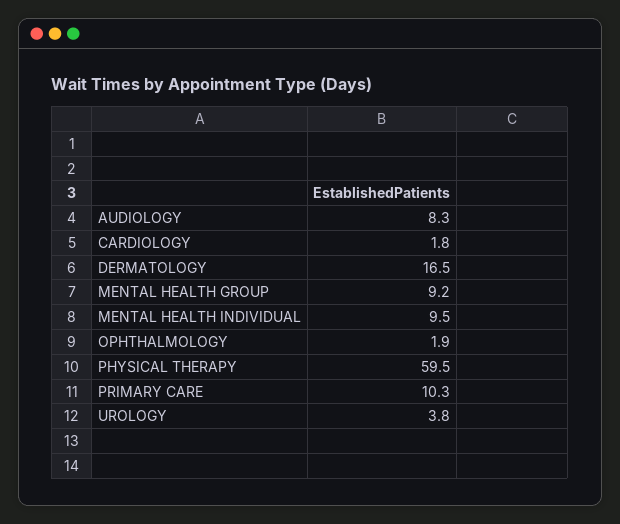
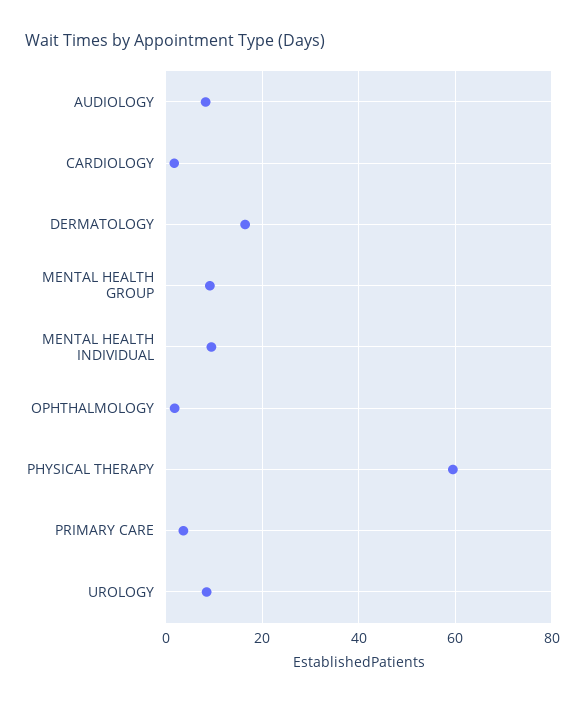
  {
    "AUDIOLOGY": 8.3,
    "CARDIOLOGY": 1.8,
    "DERMATOLOGY": 16.5,
    "MENTAL HEALTH GROUP": 9.2,
    "MENTAL HEALTH INDIVIDUAL": 9.5,
    "OPHTHALMOLOGY": 1.9,
    "PHYSICAL THERAPY": 59.5,
-   "PRIMARY CARE": 10.3,
+   "PRIMARY CARE": 4,
-   "UROLOGY": 3.8
+   "UROLOGY": 8
  }

